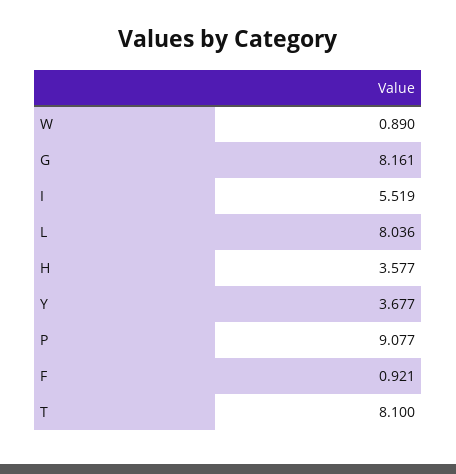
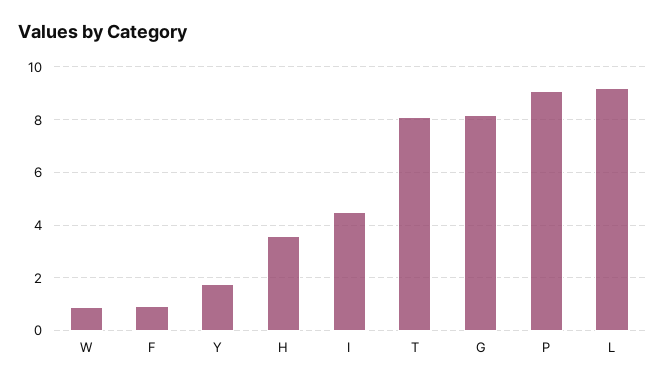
  {
    "W": 0.89,
    "G": 8.161,
-   "I": 5.519,
+   "I": 4.5,
-   "L": 8.036,
+   "L": 9.25,
    "H": 3.577,
-   "Y": 3.677,
+   "Y": 1.75,
    "P": 9.077,
    "F": 0.921,
    "T": 8.1
  }

